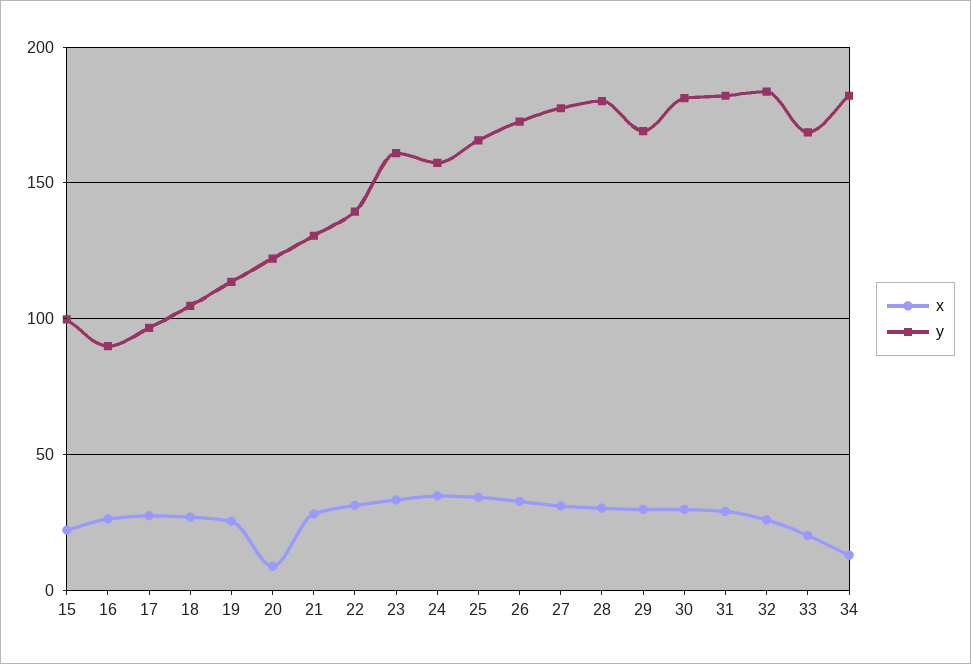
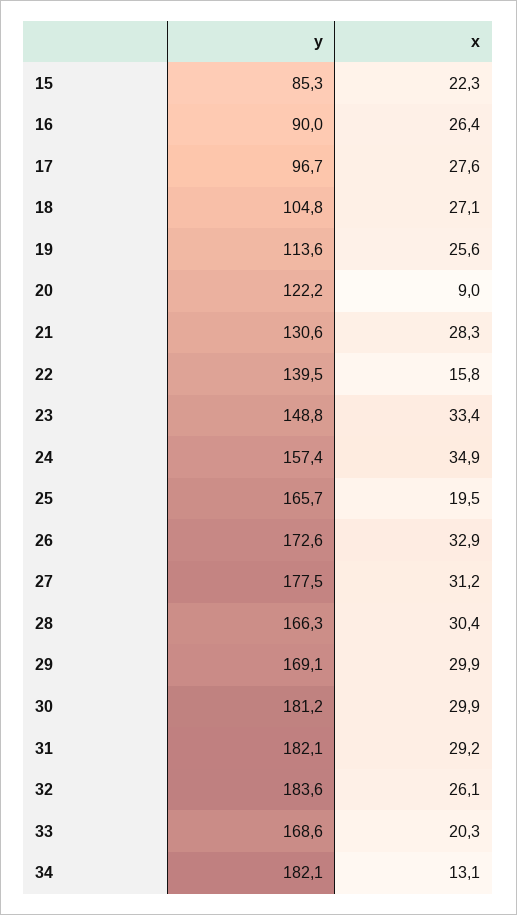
  {
    "x": {
      "15": 22.3,
      "16": 26.4,
      "17": 27.6,
      "18": 27.1,
      "19": 25.6,
      "20": 9,
      "21": 28.3,
-     "22": 30,
+     "22": 15.8,
      "23": 33.4,
      "24": 34.9,
-     "25": 35,
+     "25": 19.5,
      "26": 32.9,
      "27": 31.2,
      "28": 30.4,
      "29": 29.9,
      "30": 29.9,
      "31": 29.2,
      "32": 26.1,
      "33": 20.3,
      "34": 13.1
    },
    "y": {
-     "15": 100,
+     "15": 85.3,
      "16": 90,
      "17": 96.7,
      "18": 104.8,
      "19": 113.6,
      "20": 122.2,
      "21": 130.6,
      "22": 139.5,
-     "23": 160,
+     "23": 148.8,
      "24": 157.4,
      "25": 165.7,
      "26": 172.6,
      "27": 177.5,
-     "28": 180,
+     "28": 166.3,
      "29": 169.1,
      "30": 181.2,
      "31": 182.1,
      "32": 183.6,
      "33": 168.6,
      "34": 182.1
    }
  }

